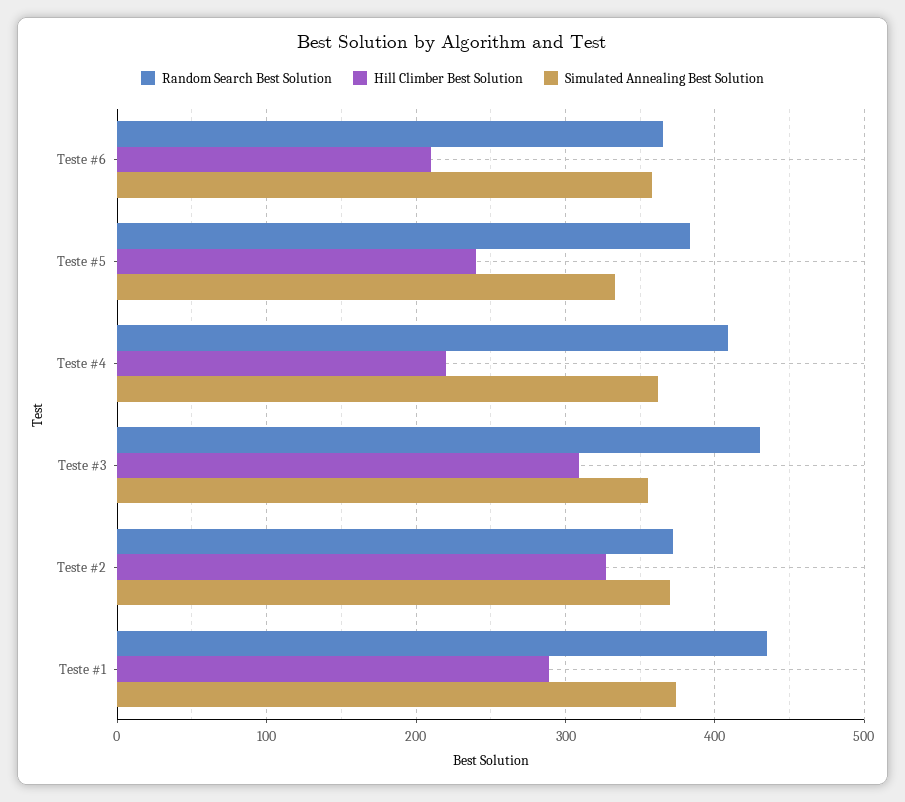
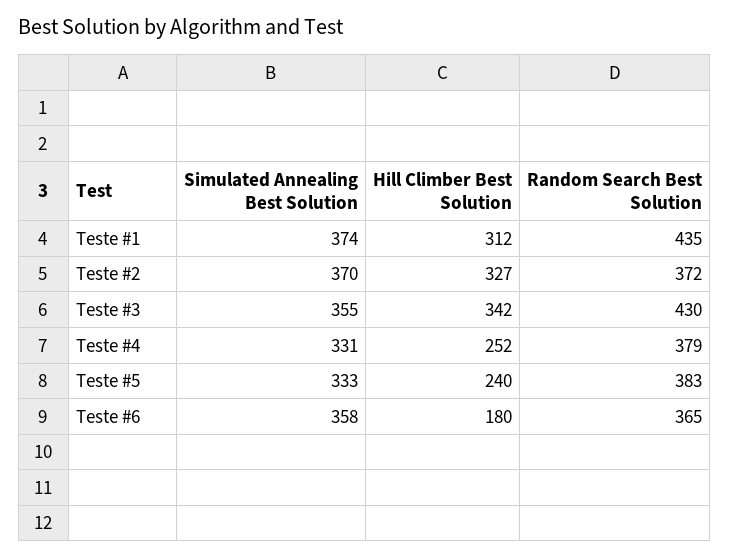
  {
    "Random Search Best Solution": {
      "Teste #6": 365,
      "Teste #5": 383,
-     "Teste #4": 410,
+     "Teste #4": 379,
      "Teste #3": 430,
      "Teste #2": 372,
      "Teste #1": 435
    },
    "Hill Climber Best Solution": {
-     "Teste #6": 210,
+     "Teste #6": 180,
      "Teste #5": 240,
-     "Teste #4": 220,
+     "Teste #4": 252,
-     "Teste #3": 310,
+     "Teste #3": 342,
      "Teste #2": 327,
-     "Teste #1": 290
+     "Teste #1": 312
    },
    "Simulated Annealing Best Solution": {
      "Teste #6": 358,
      "Teste #5": 333,
-     "Teste #4": 360,
+     "Teste #4": 331,
      "Teste #3": 355,
      "Teste #2": 370,
      "Teste #1": 374
    }
  }

